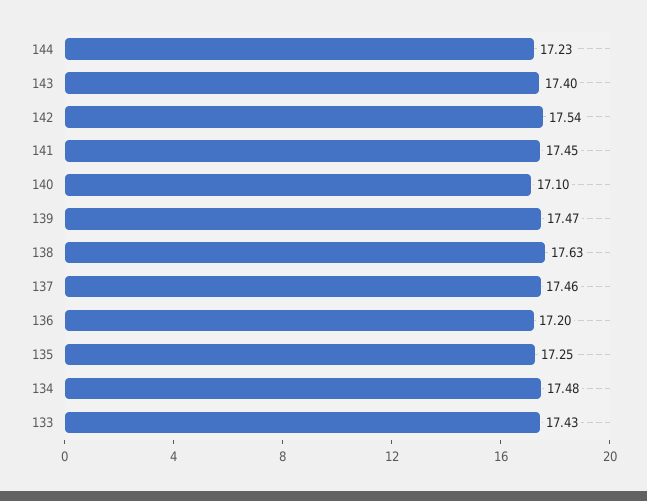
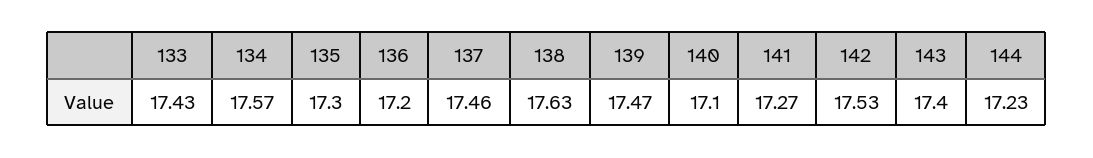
  {
    "144": 17.23,
    "143": 17.4,
-   "142": 17.54,
+   "142": 17.53,
-   "141": 17.45,
+   "141": 17.27,
    "140": 17.1,
    "139": 17.47,
    "138": 17.63,
    "137": 17.46,
    "136": 17.2,
-   "135": 17.25,
+   "135": 17.3,
-   "134": 17.48,
+   "134": 17.57,
    "133": 17.43
  }

